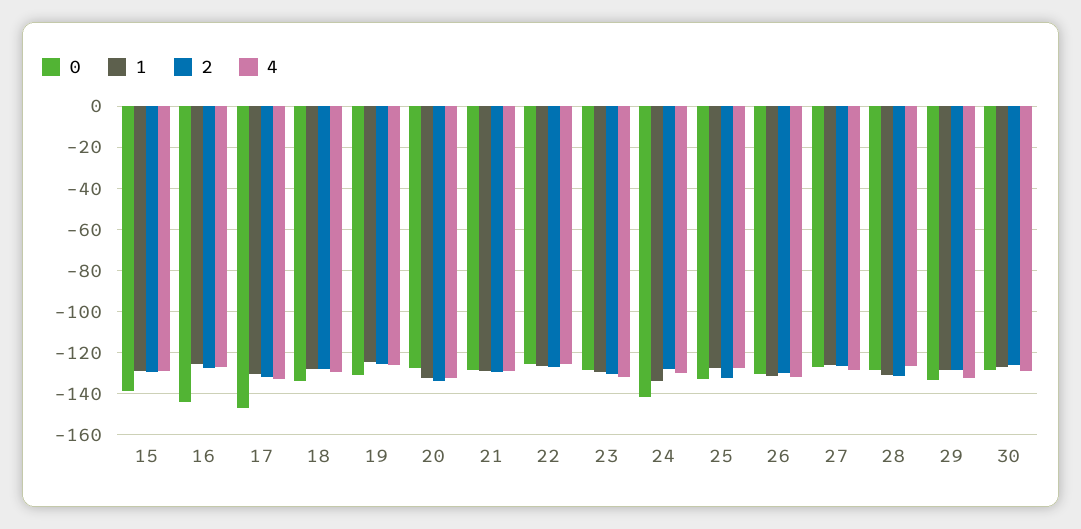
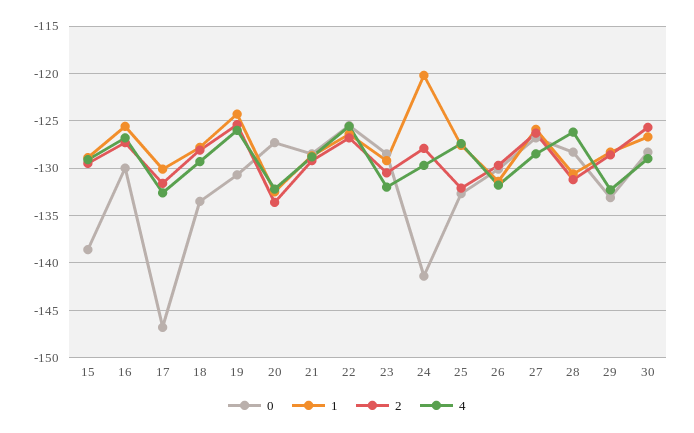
  {
    "0": {
      "15": -139,
-     "16": -145,
+     "16": -130,
      "17": -147,
      "18": -134,
      "19": -131,
      "20": -127,
      "21": -129,
      "22": -126,
      "23": -129,
      "24": -141,
      "25": -133,
      "26": -130,
      "27": -127,
      "28": -128,
      "29": -133,
      "30": -128
    },
    "1": {
      "15": -129,
      "16": -126,
      "17": -130,
      "18": -128,
      "19": -124,
      "20": -133,
      "21": -129,
      "22": -126,
      "23": -129,
-     "24": -135,
+     "24": -120,
      "25": -128,
      "26": -131,
      "27": -126,
      "28": -131,
      "29": -128,
      "30": -127
    },
    "2": {
      "15": -130,
      "16": -127,
      "17": -132,
      "18": -128,
      "19": -125,
      "20": -134,
      "21": -129,
      "22": -127,
      "23": -131,
      "24": -128,
      "25": -132,
      "26": -130,
      "27": -126,
      "28": -131,
      "29": -129,
      "30": -126
    },
    "4": {
      "15": -129,
      "16": -127,
      "17": -133,
      "18": -129,
      "19": -126,
      "20": -132,
      "21": -129,
      "22": -126,
      "23": -132,
      "24": -130,
      "25": -127,
      "26": -132,
      "27": -129,
      "28": -126,
      "29": -132,
      "30": -129
    }
  }

